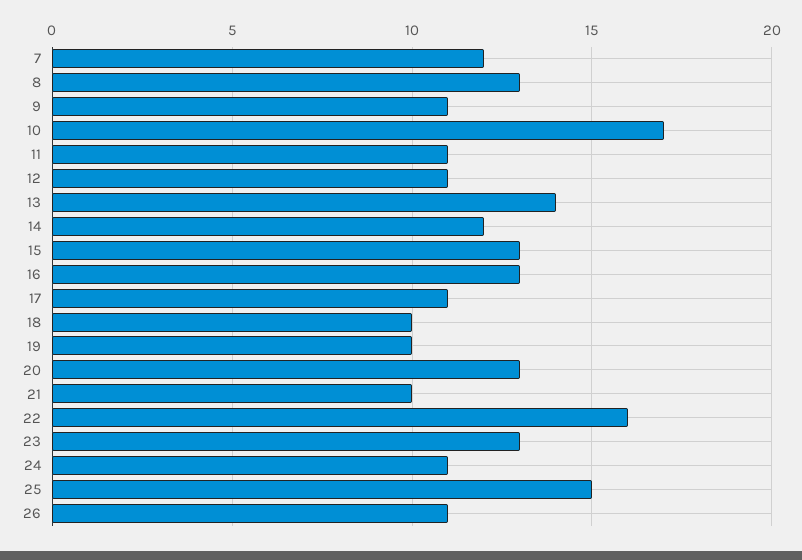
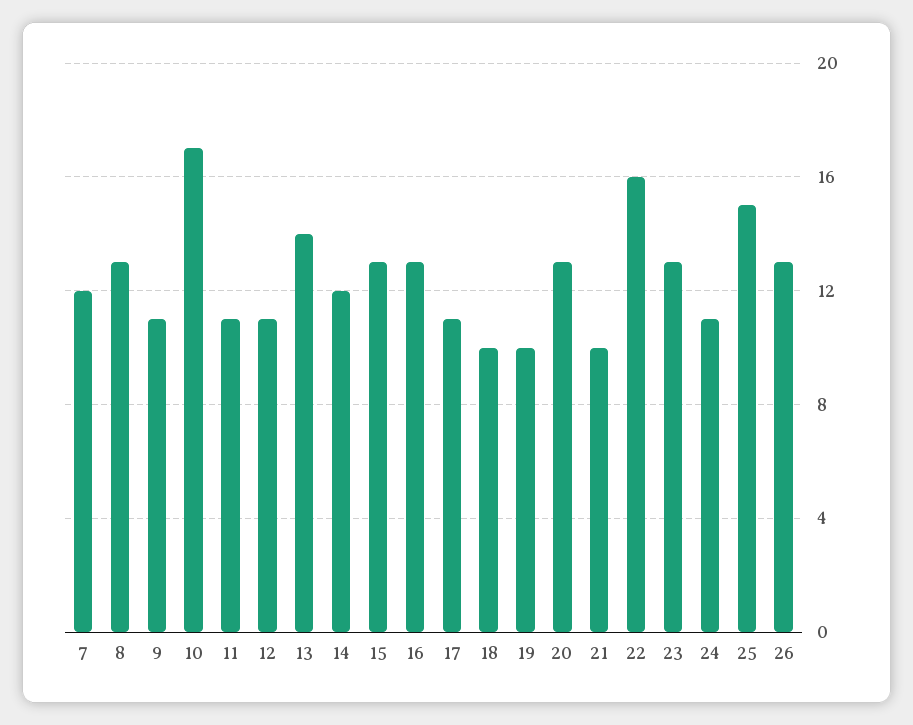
  {
    "7": 12,
    "8": 13,
    "9": 11,
    "10": 17,
    "11": 11,
    "12": 11,
    "13": 14,
    "14": 12,
    "15": 13,
    "16": 13,
    "17": 11,
    "18": 10,
    "19": 10,
    "20": 13,
    "21": 10,
    "22": 16,
    "23": 13,
    "24": 11,
    "25": 15,
-   "26": 11
+   "26": 13
  }

